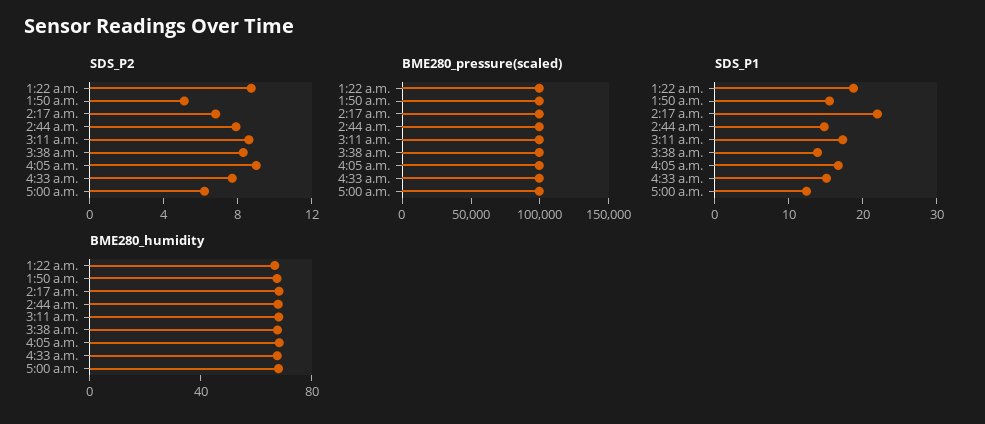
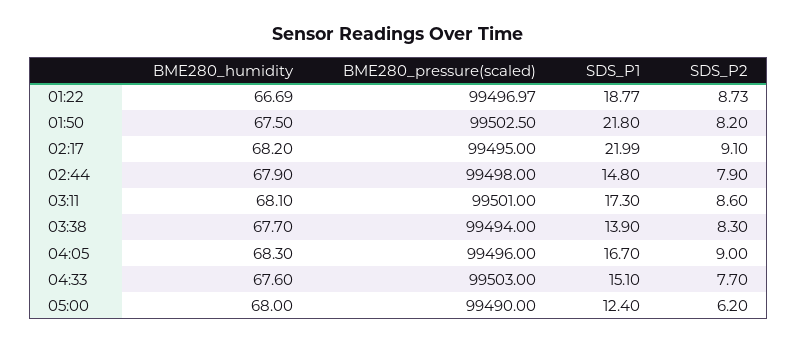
  {
    "SDS_P2": {
      "1:22 a.m.": 8.73,
-     "1:50 a.m.": 5,
+     "1:50 a.m.": 8.2,
-     "2:17 a.m.": 7,
+     "2:17 a.m.": 9.1,
      "2:44 a.m.": 7.9,
      "3:11 a.m.": 8.6,
      "3:38 a.m.": 8.3,
      "4:05 a.m.": 9,
      "4:33 a.m.": 7.7,
      "5:00 a.m.": 6.2
    },
    "BME280_pressure(scaled)": {
      "1:22 a.m.": 99496.97,
      "1:50 a.m.": 99502.5,
      "2:17 a.m.": 99495,
      "2:44 a.m.": 99498,
      "3:11 a.m.": 99501,
      "3:38 a.m.": 99494,
      "4:05 a.m.": 99496,
      "4:33 a.m.": 99503,
      "5:00 a.m.": 99490
    },
    "SDS_P1": {
      "1:22 a.m.": 18.77,
-     "1:50 a.m.": 16,
+     "1:50 a.m.": 21.8,
      "2:17 a.m.": 21.99,
      "2:44 a.m.": 14.8,
      "3:11 a.m.": 17.3,
      "3:38 a.m.": 13.9,
      "4:05 a.m.": 16.7,
      "4:33 a.m.": 15.1,
      "5:00 a.m.": 12.4
    },
    "BME280_humidity": {
      "1:22 a.m.": 66.69,
      "1:50 a.m.": 67.5,
      "2:17 a.m.": 68.2,
      "2:44 a.m.": 67.9,
      "3:11 a.m.": 68.1,
      "3:38 a.m.": 67.7,
      "4:05 a.m.": 68.3,
      "4:33 a.m.": 67.6,
      "5:00 a.m.": 68
    }
  }

